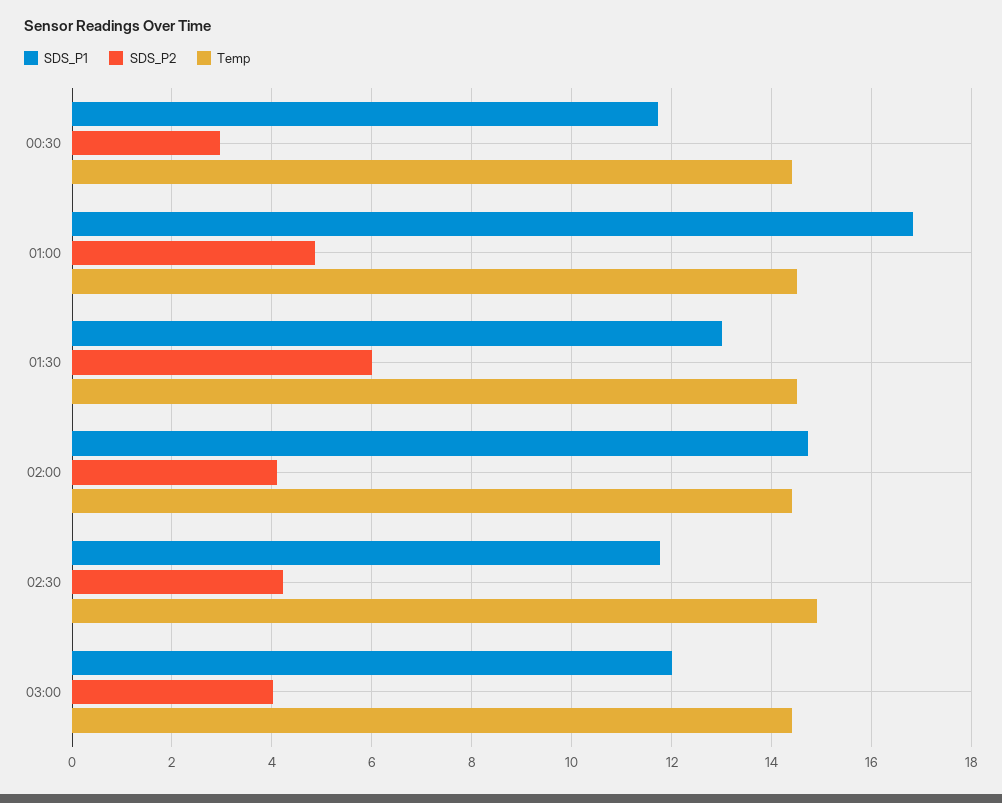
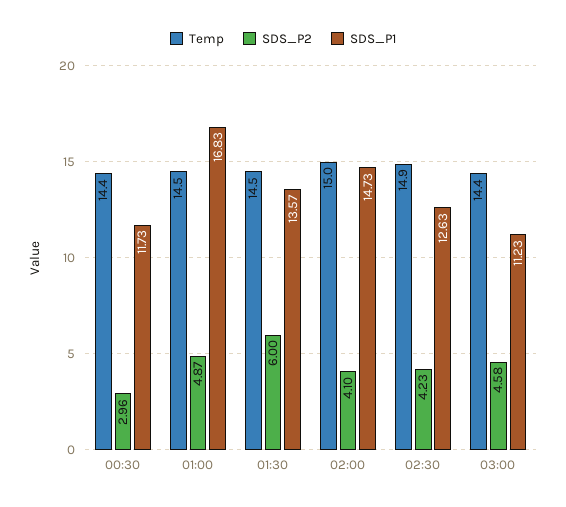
  {
    "SDS_P1": {
      "00:30": 11.73,
      "01:00": 16.83,
-     "01:30": 13,
+     "01:30": 13.57,
      "02:00": 14.73,
-     "02:30": 11.8,
+     "02:30": 12.63,
-     "03:00": 12
+     "03:00": 11.23
    },
    "SDS_P2": {
      "00:30": 2.96,
      "01:00": 4.87,
      "01:30": 6,
      "02:00": 4.1,
      "02:30": 4.23,
-     "03:00": 4
+     "03:00": 4.58
    },
    "Temp": {
      "00:30": 14.4,
      "01:00": 14.5,
      "01:30": 14.5,
-     "02:00": 14.4,
+     "02:00": 15,
      "02:30": 14.9,
      "03:00": 14.4
    }
  }

